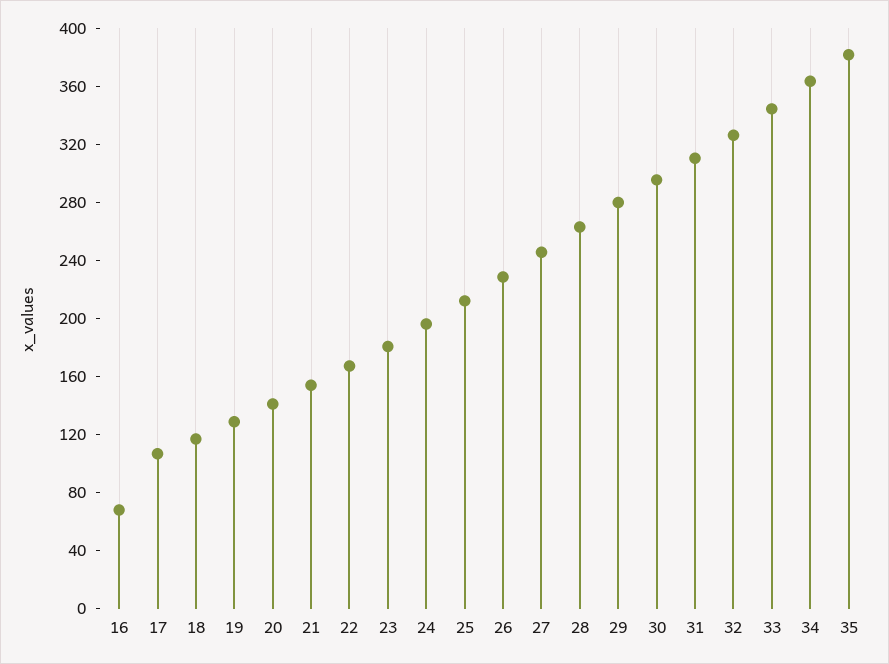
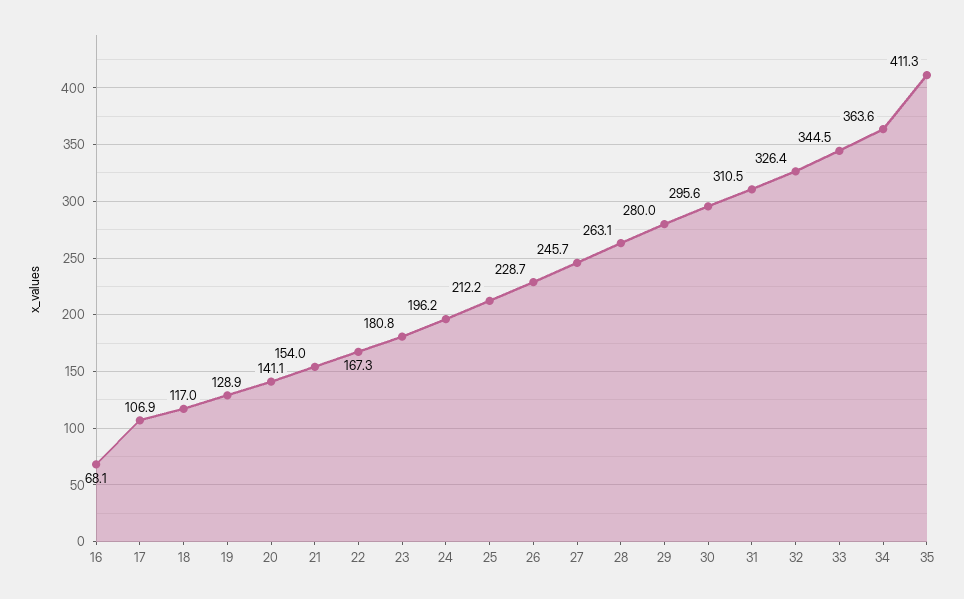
  {
    "16": 68.1,
    "17": 106.9,
    "18": 117,
    "19": 128.9,
    "20": 141.1,
    "21": 154,
    "22": 167.3,
    "23": 180.8,
    "24": 196.2,
    "25": 212.2,
    "26": 228.7,
    "27": 245.7,
    "28": 263.1,
    "29": 280,
    "30": 295.6,
    "31": 310.5,
    "32": 326.4,
    "33": 344.5,
    "34": 363.6,
-   "35": 380
+   "35": 411.3
  }

